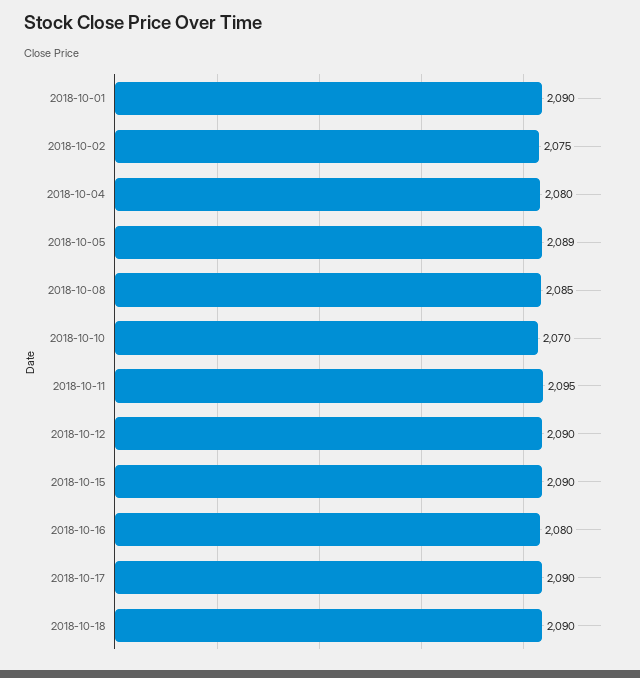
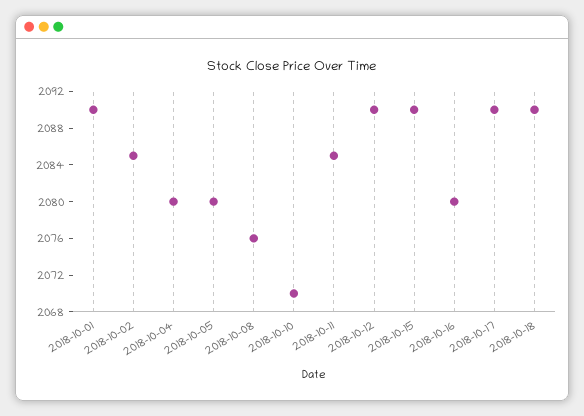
  {
    "2018-10-01": 2090,
-   "2018-10-02": 2075,
+   "2018-10-02": 2085,
    "2018-10-04": 2080,
-   "2018-10-05": 2089,
+   "2018-10-05": 2080,
-   "2018-10-08": 2085,
+   "2018-10-08": 2076,
    "2018-10-10": 2070,
-   "2018-10-11": 2095,
+   "2018-10-11": 2085,
    "2018-10-12": 2090,
    "2018-10-15": 2090,
    "2018-10-16": 2080,
    "2018-10-17": 2090,
    "2018-10-18": 2090
  }

